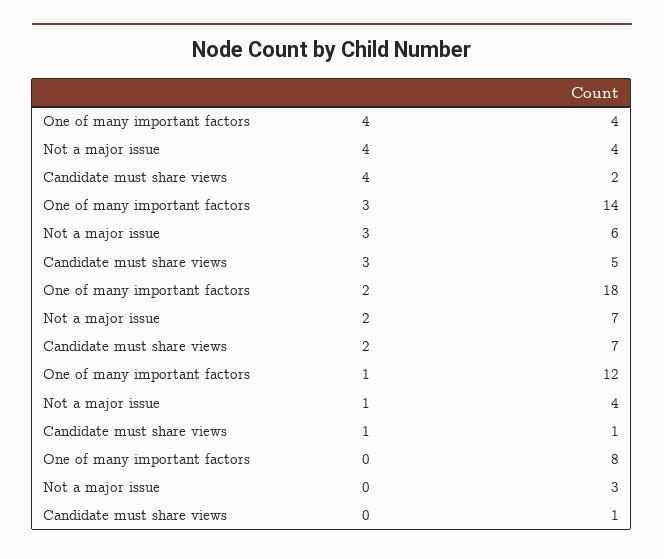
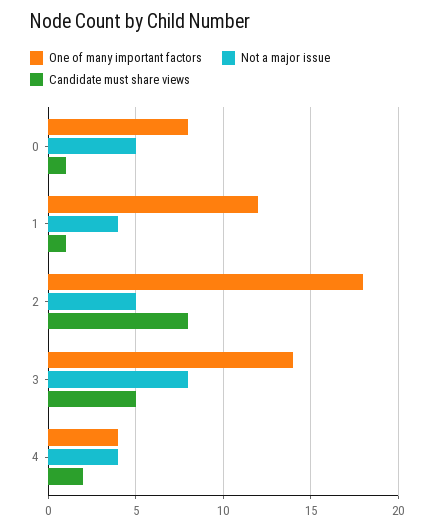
  {
    "One of many important factors": {
      "4": 4,
      "3": 14,
      "2": 18,
      "1": 12,
      "0": 8
    },
    "Not a major issue": {
      "4": 4,
-     "3": 6,
+     "3": 8,
-     "2": 7,
+     "2": 5,
      "1": 4,
-     "0": 3
+     "0": 5
    },
    "Candidate must share views": {
      "4": 2,
      "3": 5,
-     "2": 7,
+     "2": 8,
      "1": 1,
      "0": 1
    }
  }

